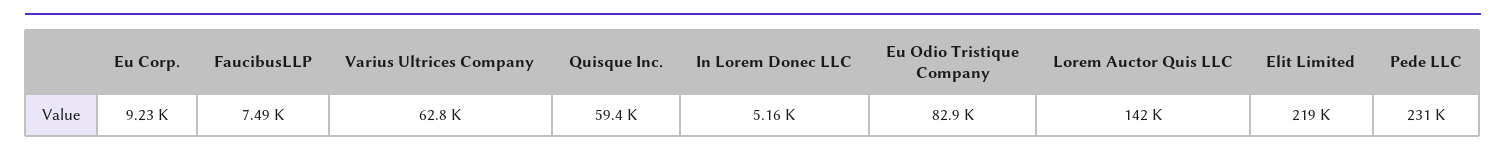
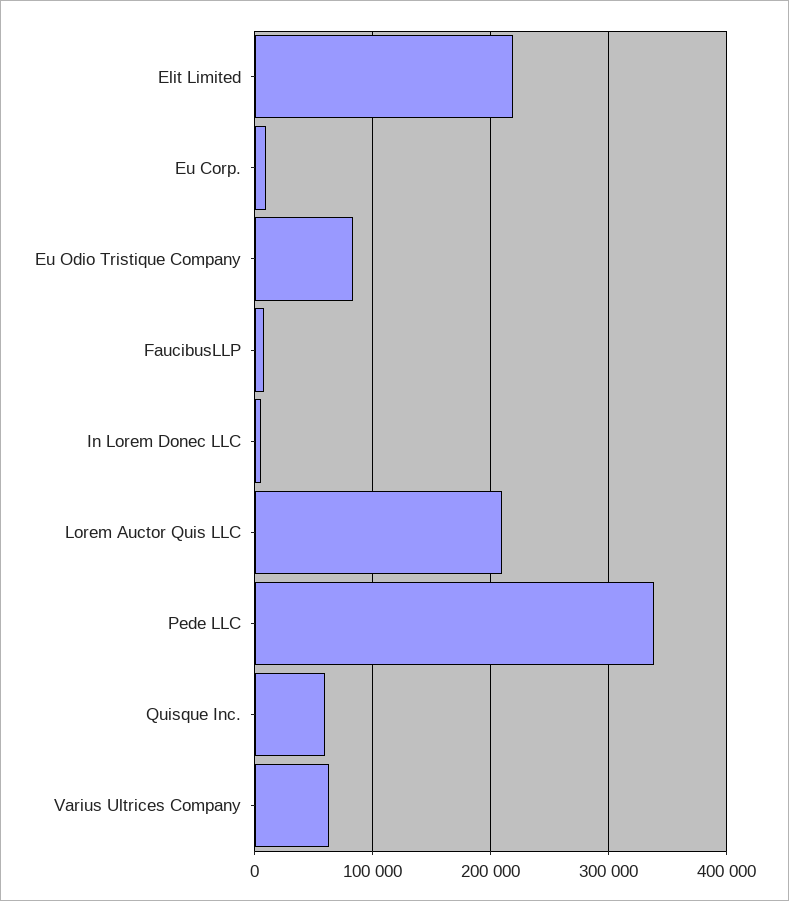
  {
    "Eu Corp.": 9230,
    "FaucibusLLP": 7490,
    "Varius Ultrices Company": 62800,
    "Quisque Inc.": 59400,
    "In Lorem Donec LLC": 5160,
    "Eu Odio Tristique Company": 82900,
-   "Lorem Auctor Quis LLC": 142000,
+   "Lorem Auctor Quis LLC": 210000,
    "Elit Limited": 219000,
-   "Pede LLC": 231000
+   "Pede LLC": 340000
  }

